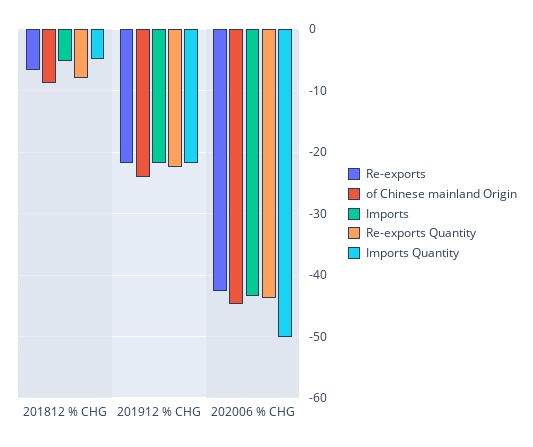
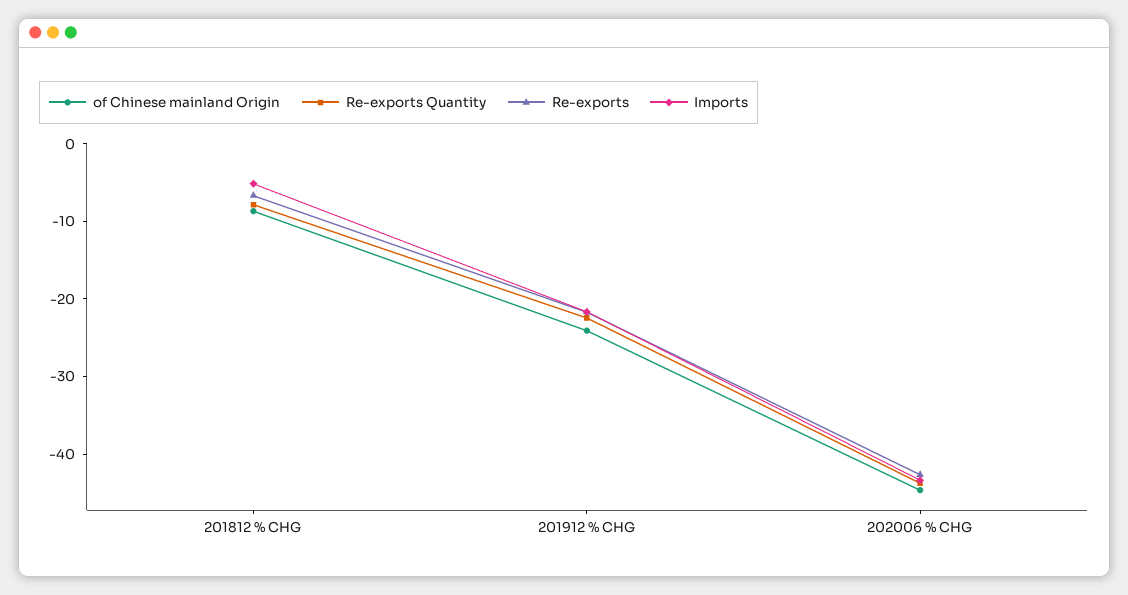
  {
    "Re-exports": {
      "201812 % CHG": -7,
      "201912 % CHG": -22,
      "202006 % CHG": -43
    },
    "of Chinese mainland Origin": {
      "201812 % CHG": -9,
      "201912 % CHG": -24,
      "202006 % CHG": -45
    },
    "Imports": {
      "201812 % CHG": -5,
      "201912 % CHG": -22,
      "202006 % CHG": -43
    },
    "Re-exports Quantity": {
      "201812 % CHG": -8,
      "201912 % CHG": -22,
      "202006 % CHG": -44
-   },
+   }
-   "Imports Quantity": {
-     "201812 % CHG": -5,
-     "201912 % CHG": -22,
-     "202006 % CHG": -50
-   }
  }

